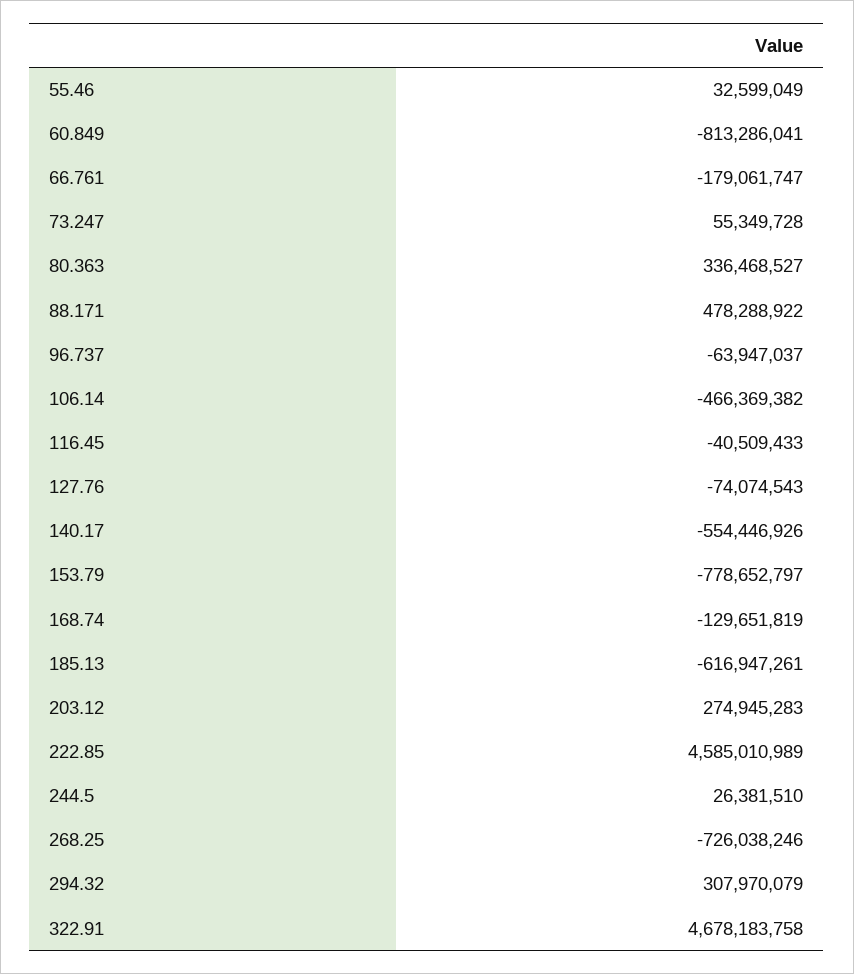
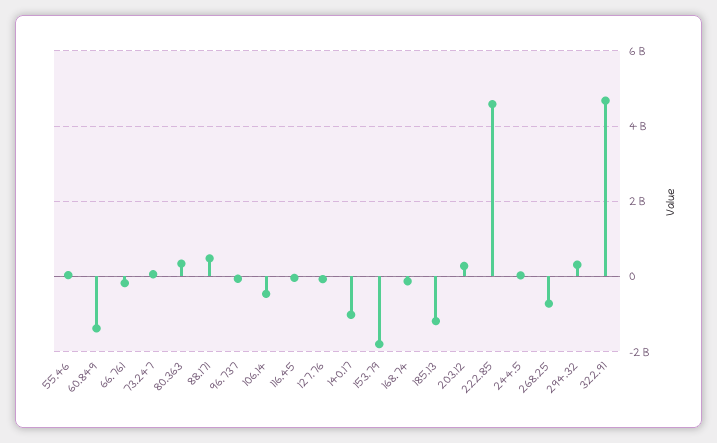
  {
    "55.46": 32599049,
-   "60.849": -813286041,
+   "60.849": -1400000000,
    "66.761": -179061747,
    "73.247": 55349728,
    "80.363": 336468527,
    "88.171": 478288922,
    "96.737": -63947037,
    "106.14": -466369382,
    "116.45": -40509433,
    "127.76": -74074543,
-   "140.17": -554446926,
+   "140.17": -1000000000,
-   "153.79": -778652797,
+   "153.79": -1800000000,
    "168.74": -129651819,
-   "185.13": -616947261,
+   "185.13": -1200000000,
    "203.12": 274945283,
    "222.85": 4585010989,
    "244.5": 26381510,
    "268.25": -726038246,
    "294.32": 307970079,
    "322.91": 4678183758
  }

